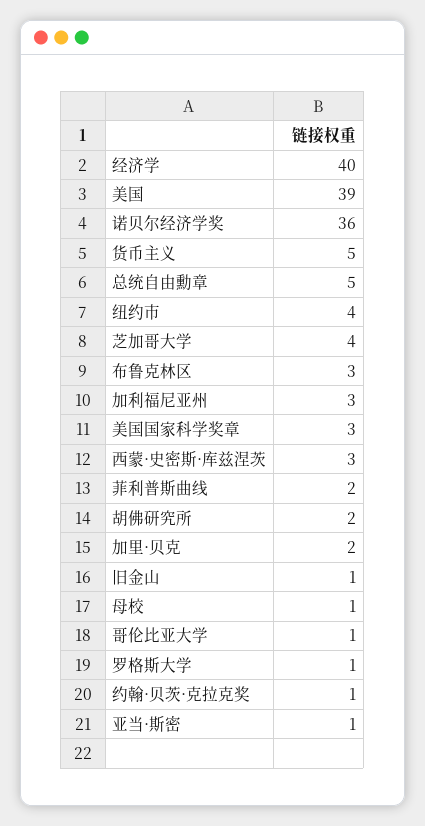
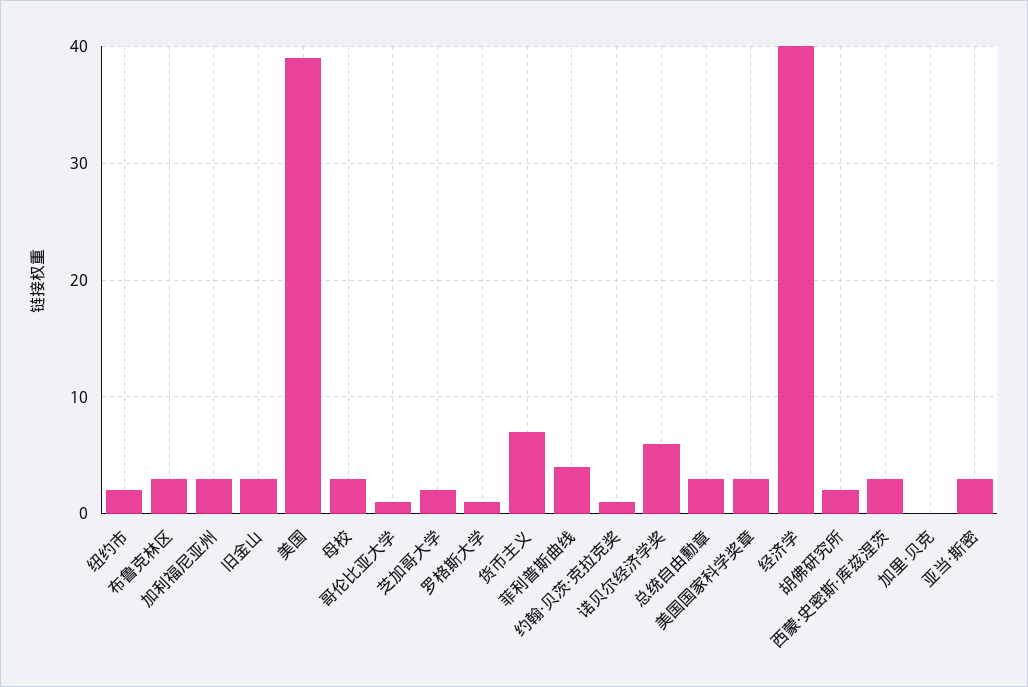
  {
    "经济学": 40,
    "美国": 39,
-   "诺贝尔经济学奖": 36,
+   "诺贝尔经济学奖": 6,
-   "货币主义": 5,
+   "货币主义": 7,
-   "总统自由勳章": 5,
+   "总统自由勳章": 3,
-   "纽约市": 4,
+   "纽约市": 2,
-   "芝加哥大学": 4,
+   "芝加哥大学": 2,
    "布鲁克林区": 3,
    "加利福尼亚州": 3,
    "美国国家科学奖章": 3,
    "西蒙·史密斯·库兹涅茨": 3,
-   "菲利普斯曲线": 2,
+   "菲利普斯曲线": 4,
    "胡佛研究所": 2,
-   "加里·贝克": 2,
+   "加里·贝克": 0,
-   "旧金山": 1,
+   "旧金山": 3,
-   "母校": 1,
+   "母校": 3,
    "哥伦比亚大学": 1,
    "罗格斯大学": 1,
    "约翰·贝茨·克拉克奖": 1,
-   "亚当·斯密": 1
+   "亚当·斯密": 3
  }

